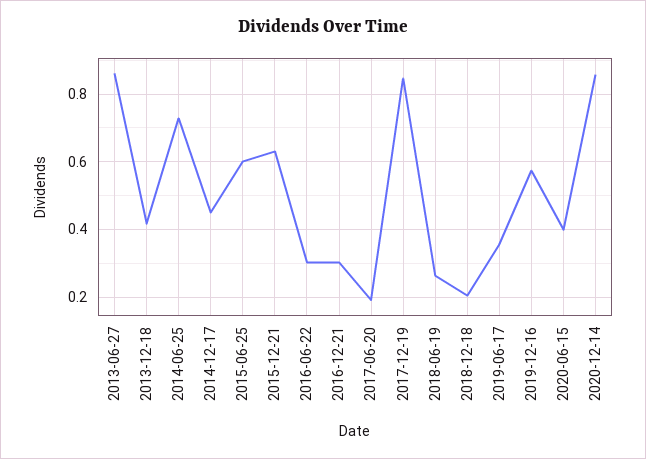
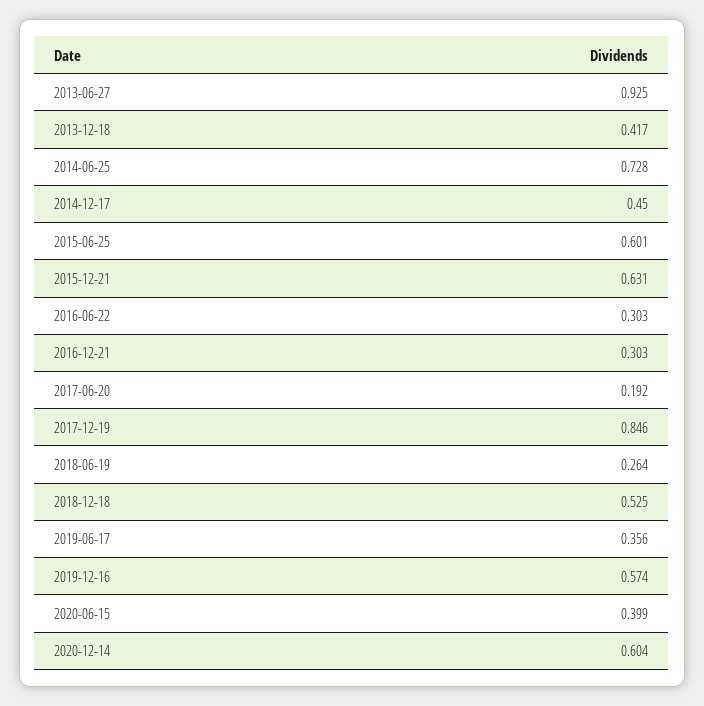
  {
-   "2013-06-27": 0.86,
+   "2013-06-27": 0.925,
    "2013-12-18": 0.417,
    "2014-06-25": 0.728,
    "2014-12-17": 0.45,
    "2015-06-25": 0.601,
    "2015-12-21": 0.631,
    "2016-06-22": 0.303,
    "2016-12-21": 0.303,
    "2017-06-20": 0.192,
    "2017-12-19": 0.846,
    "2018-06-19": 0.264,
-   "2018-12-18": 0.2,
+   "2018-12-18": 0.525,
    "2019-06-17": 0.356,
    "2019-12-16": 0.574,
    "2020-06-15": 0.399,
-   "2020-12-14": 0.86
+   "2020-12-14": 0.604
  }

